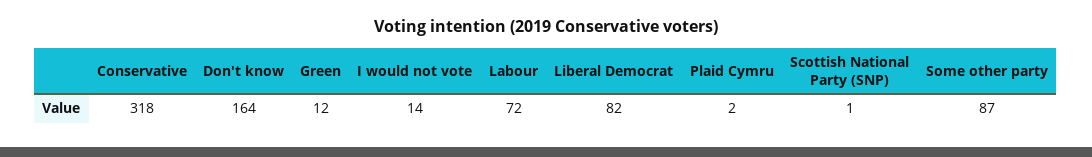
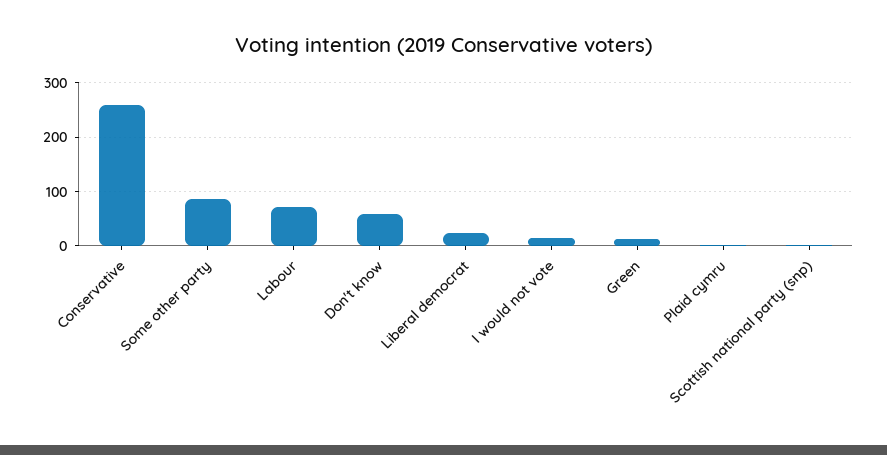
  {
-   "Conservative": 318,
+   "Conservative": 260,
-   "Don't know": 164,
+   "Don't know": 60,
    "Green": 12,
    "I would not vote": 14,
    "Labour": 72,
-   "Liberal Democrat": 82,
+   "Liberal Democrat": 20,
    "Plaid Cymru": 2,
    "Scottish National Party (SNP)": 1,
    "Some other party": 87
  }

